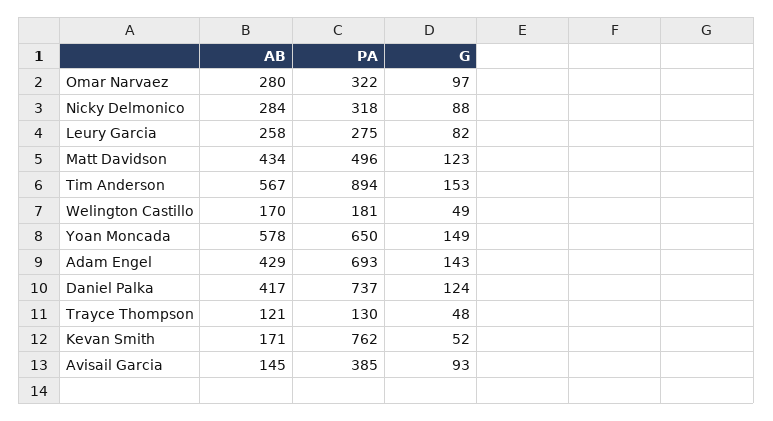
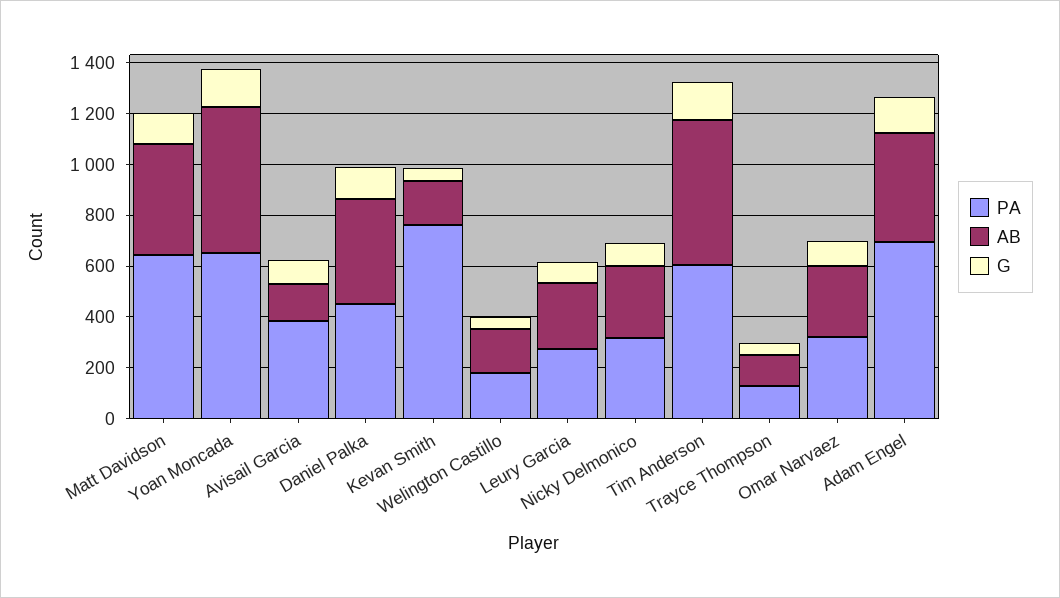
  {
    "AB": {
      "Omar Narvaez": 280,
      "Nicky Delmonico": 284,
      "Leury Garcia": 258,
      "Matt Davidson": 434,
      "Tim Anderson": 567,
      "Welington Castillo": 170,
      "Yoan Moncada": 578,
      "Adam Engel": 429,
      "Daniel Palka": 417,
      "Trayce Thompson": 121,
      "Kevan Smith": 171,
      "Avisail Garcia": 145
    },
    "PA": {
      "Omar Narvaez": 322,
      "Nicky Delmonico": 318,
      "Leury Garcia": 275,
-     "Matt Davidson": 496,
+     "Matt Davidson": 650,
-     "Tim Anderson": 894,
+     "Tim Anderson": 600,
      "Welington Castillo": 181,
      "Yoan Moncada": 650,
      "Adam Engel": 693,
-     "Daniel Palka": 737,
+     "Daniel Palka": 450,
      "Trayce Thompson": 130,
      "Kevan Smith": 762,
      "Avisail Garcia": 385
    },
    "G": {
      "Omar Narvaez": 97,
      "Nicky Delmonico": 88,
      "Leury Garcia": 82,
      "Matt Davidson": 123,
      "Tim Anderson": 153,
      "Welington Castillo": 49,
      "Yoan Moncada": 149,
      "Adam Engel": 143,
      "Daniel Palka": 124,
      "Trayce Thompson": 48,
      "Kevan Smith": 52,
      "Avisail Garcia": 93
    }
  }

